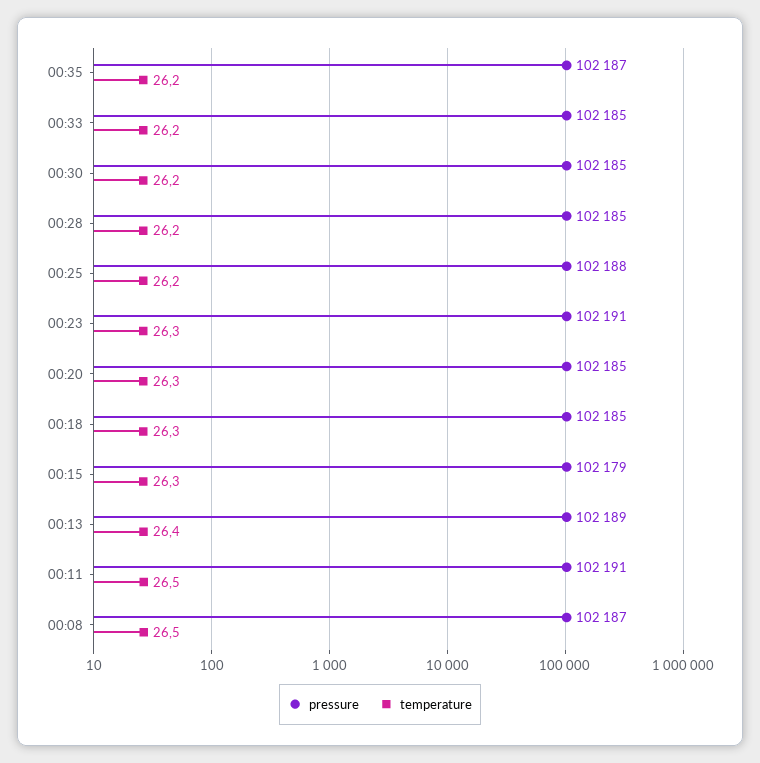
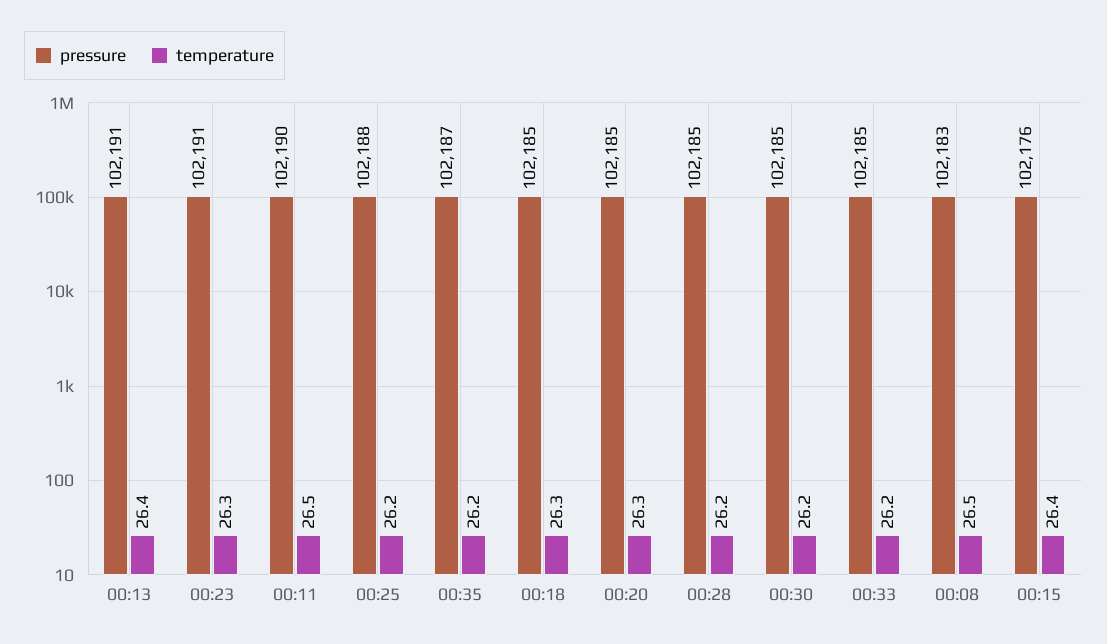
  {
    "pressure": {
      "00:35": 102187,
      "00:33": 102185,
      "00:30": 102185,
      "00:28": 102185,
      "00:25": 102188,
      "00:23": 102191,
      "00:20": 102185,
      "00:18": 102185,
-     "00:15": 102179,
+     "00:15": 102176,
-     "00:13": 102189,
+     "00:13": 102191,
-     "00:11": 102191,
+     "00:11": 102190,
-     "00:08": 102187
+     "00:08": 102183
    },
    "temperature": {
      "00:35": 26.2,
      "00:33": 26.2,
      "00:30": 26.2,
      "00:28": 26.2,
      "00:25": 26.2,
      "00:23": 26.3,
      "00:20": 26.3,
      "00:18": 26.3,
-     "00:15": 26.3,
+     "00:15": 26.4,
      "00:13": 26.4,
      "00:11": 26.5,
      "00:08": 26.5
    }
  }

